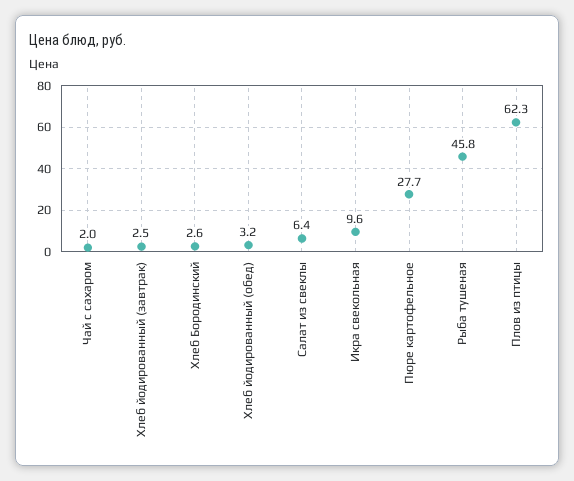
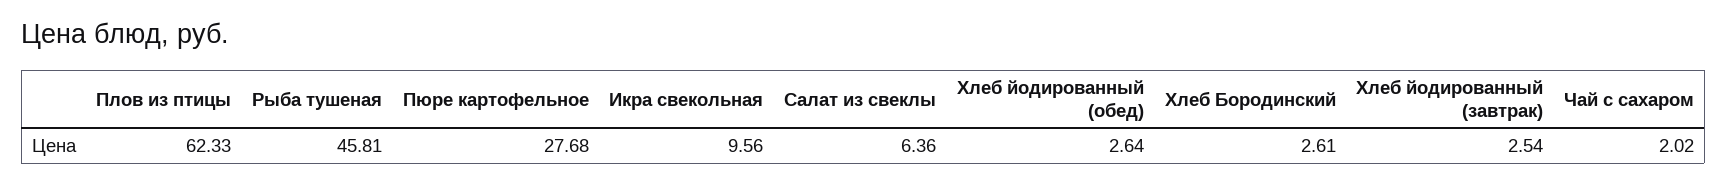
  {
    "Чай с сахаром": 2.02,
    "Хлеб йодированный (завтрак)": 2.54,
    "Хлеб Бородинский": 2.61,
-   "Хлеб йодированный (обед)": 3.2,
+   "Хлеб йодированный (обед)": 2.64,
    "Салат из свеклы": 6.36,
    "Икра свекольная": 9.56,
    "Пюре картофельное": 27.68,
    "Рыба тушеная": 45.81,
    "Плов из птицы": 62.33
  }

